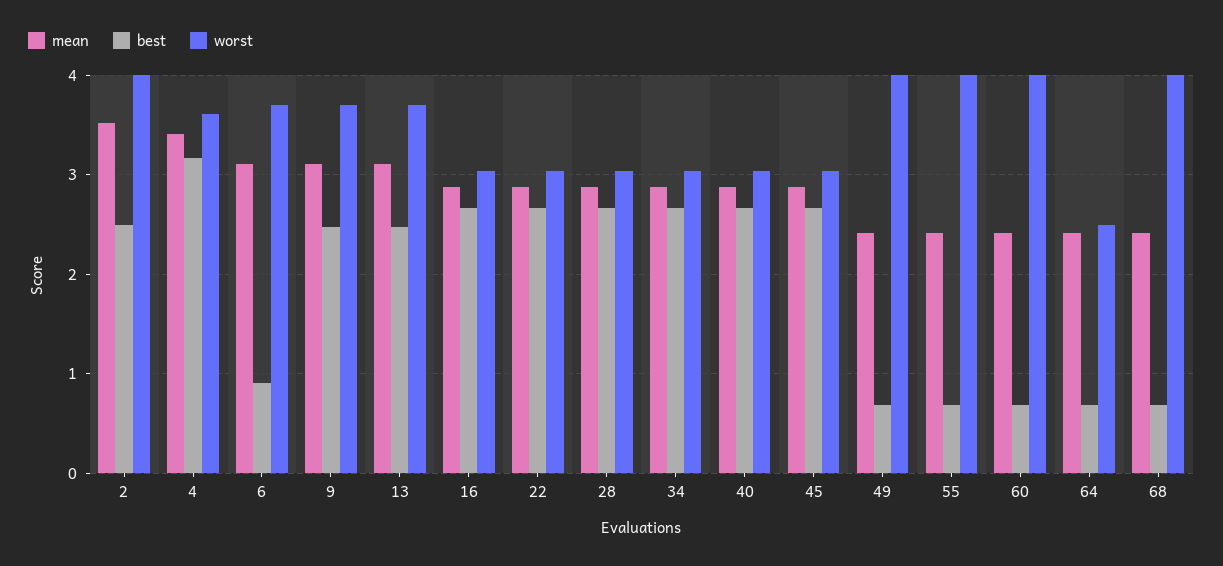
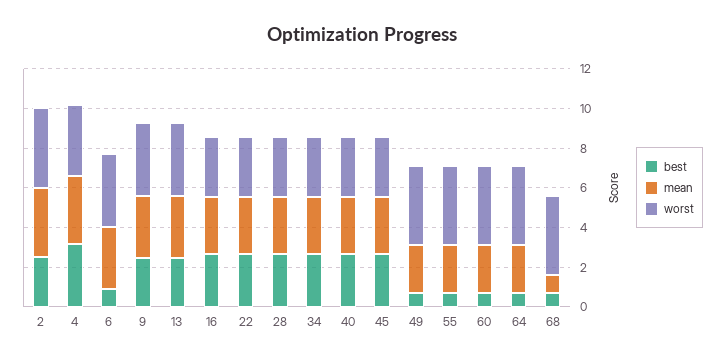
  {
    "mean": {
      "2": 3.5,
      "4": 3.4,
      "6": 3.1,
      "9": 3.1,
      "13": 3.1,
      "16": 2.9,
      "22": 2.9,
      "28": 2.9,
      "34": 2.9,
      "40": 2.9,
      "45": 2.9,
      "49": 2.4,
      "55": 2.4,
      "60": 2.4,
      "64": 2.4,
-     "68": 2.4
+     "68": 1
    },
    "best": {
      "2": 2.5,
      "4": 3.2,
      "6": 0.9,
      "9": 2.5,
      "13": 2.5,
      "16": 2.7,
      "22": 2.7,
      "28": 2.7,
      "34": 2.7,
      "40": 2.7,
      "45": 2.7,
      "49": 0.7,
      "55": 0.7,
      "60": 0.7,
      "64": 0.7,
      "68": 0.7
    },
    "worst": {
      "2": 4,
      "4": 3.6,
      "6": 3.7,
      "9": 3.7,
      "13": 3.7,
      "16": 3,
      "22": 3,
      "28": 3,
      "34": 3,
      "40": 3,
      "45": 3,
      "49": 4,
      "55": 4,
      "60": 4,
-     "64": 2.5,
+     "64": 4,
      "68": 4
    }
  }

